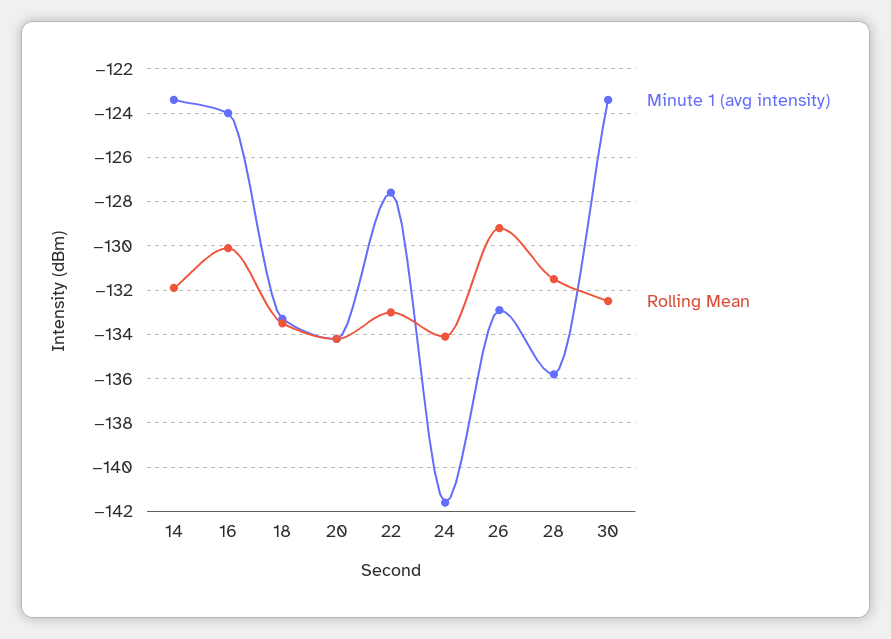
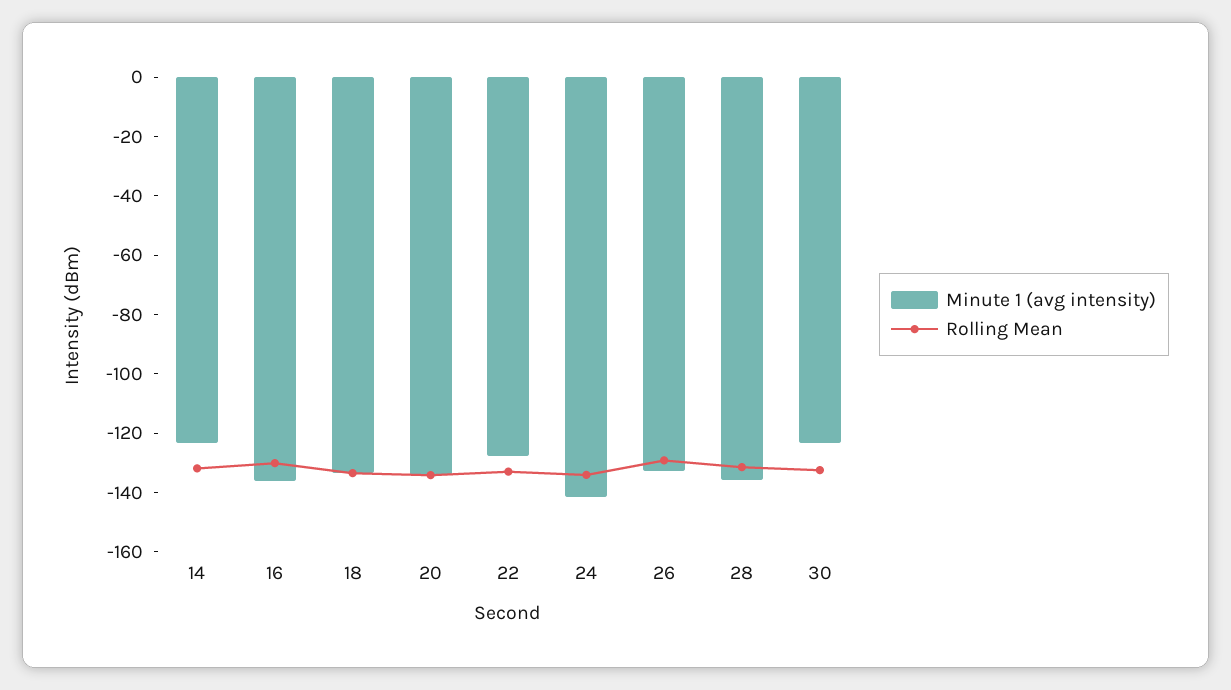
  {
    "Minute 1 (avg intensity)": {
      "14": -123.5,
-     "16": -124,
+     "16": -135,
      "18": -133.5,
      "20": -134,
      "22": -127.5,
      "24": -141.5,
      "26": -133,
      "28": -136,
      "30": -123.5
    },
    "Rolling Mean": {
      "14": -132,
      "16": -130,
      "18": -133.5,
      "20": -134,
      "22": -133,
      "24": -134,
      "26": -129,
      "28": -131.5,
      "30": -132.5
    }
  }

